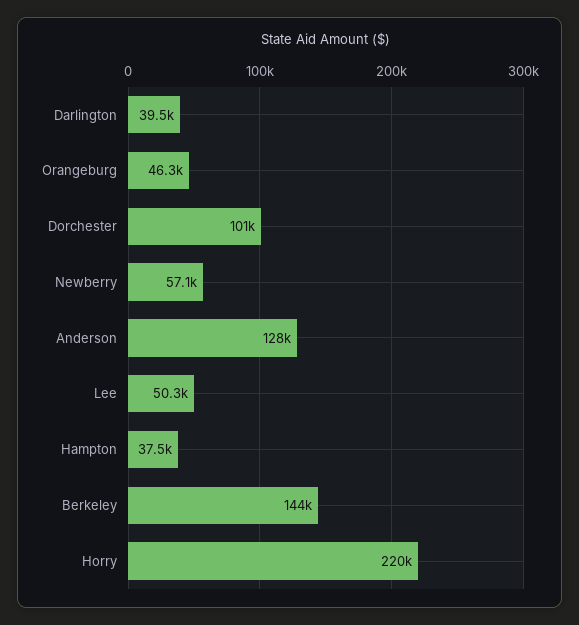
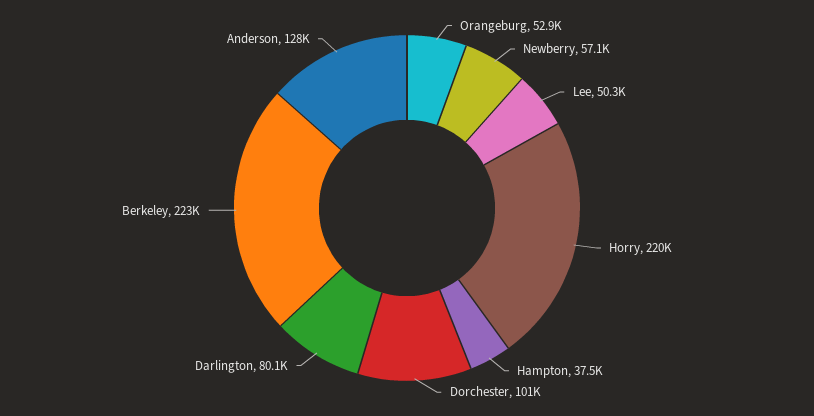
  {
-   "Darlington": 39500,
+   "Darlington": 80100,
-   "Orangeburg": 46300,
+   "Orangeburg": 52900,
    "Dorchester": 101000,
    "Newberry": 57100,
    "Anderson": 128000,
    "Lee": 50300,
    "Hampton": 37500,
-   "Berkeley": 144000,
+   "Berkeley": 223000,
    "Horry": 220000
  }

